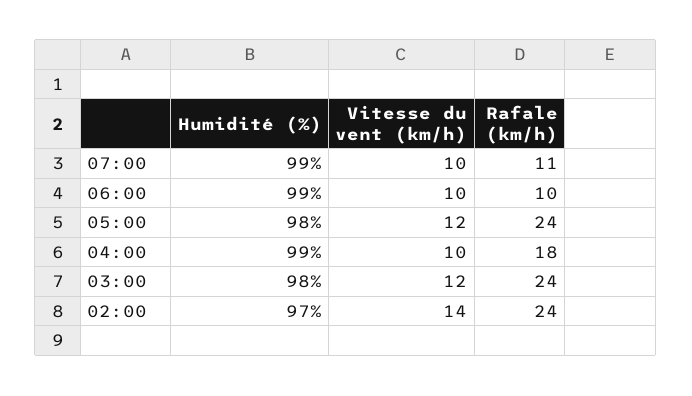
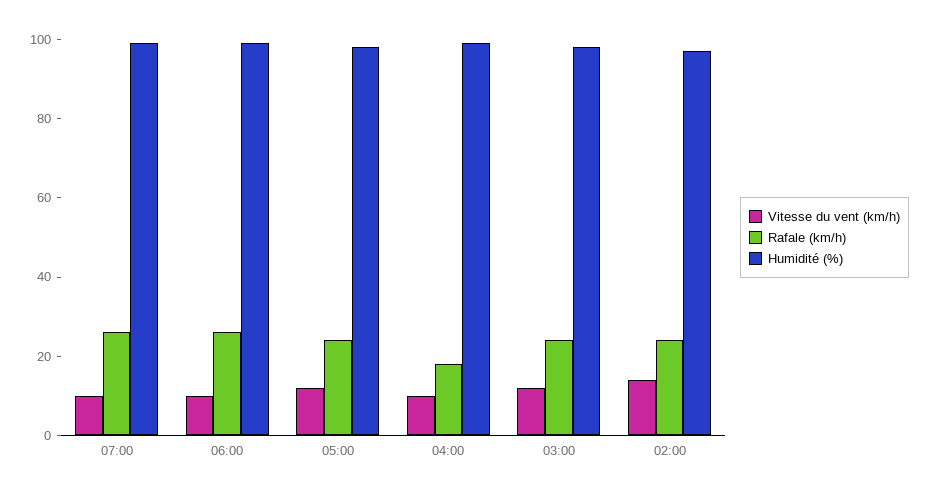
  {
    "Humidité (%)": {
      "07:00": 99,
      "06:00": 99,
      "05:00": 98,
      "04:00": 99,
      "03:00": 98,
      "02:00": 97
    },
    "Vitesse du vent (km/h)": {
      "07:00": 10,
      "06:00": 10,
      "05:00": 12,
      "04:00": 10,
      "03:00": 12,
      "02:00": 14
    },
    "Rafale (km/h)": {
-     "07:00": 11,
+     "07:00": 25,
-     "06:00": 10,
+     "06:00": 25,
      "05:00": 24,
      "04:00": 18,
      "03:00": 24,
      "02:00": 24
    }
  }

